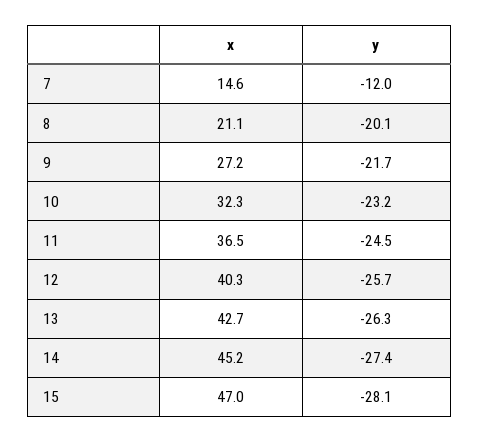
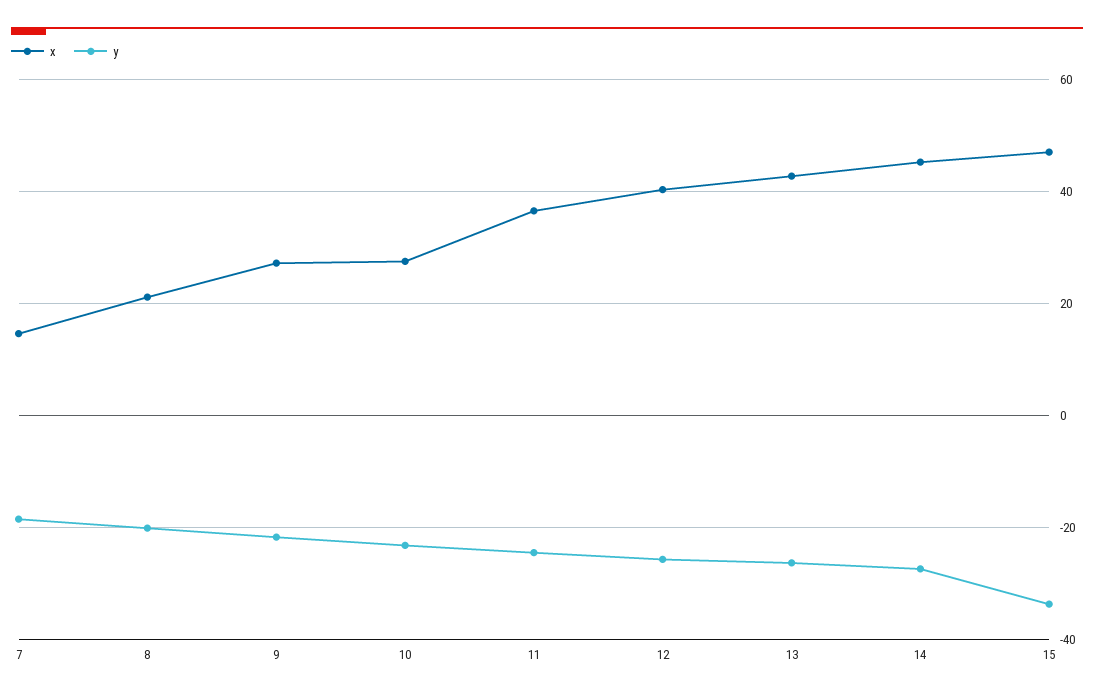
  {
    "x": {
      "7": 14.6,
      "8": 21.1,
      "9": 27.2,
-     "10": 32.3,
+     "10": 28,
      "11": 36.5,
      "12": 40.3,
      "13": 42.7,
      "14": 45.2,
      "15": 47
    },
    "y": {
-     "7": -12,
+     "7": -18,
      "8": -20.1,
      "9": -21.7,
      "10": -23.2,
      "11": -24.5,
      "12": -25.7,
      "13": -26.3,
      "14": -27.4,
-     "15": -28.1
+     "15": -34
    }
  }

